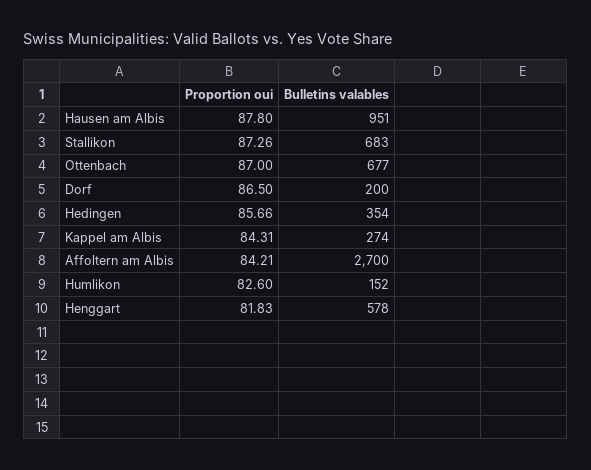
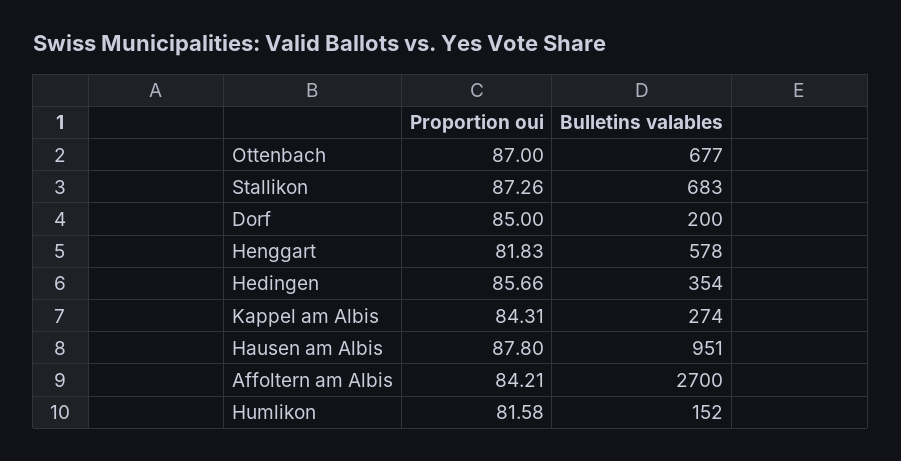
  {
    "Proportion oui": {
      "Hausen am Albis": 87.8,
      "Stallikon": 87.26,
      "Ottenbach": 87,
-     "Dorf": 86.5,
+     "Dorf": 85,
      "Hedingen": 85.66,
      "Kappel am Albis": 84.31,
      "Affoltern am Albis": 84.21,
-     "Humlikon": 82.6,
+     "Humlikon": 81.58,
      "Henggart": 81.83
    },
    "Bulletins valables": {
      "Hausen am Albis": 951,
      "Stallikon": 683,
      "Ottenbach": 677,
      "Dorf": 200,
      "Hedingen": 354,
      "Kappel am Albis": 274,
      "Affoltern am Albis": 2700,
      "Humlikon": 152,
      "Henggart": 578
    }
  }

